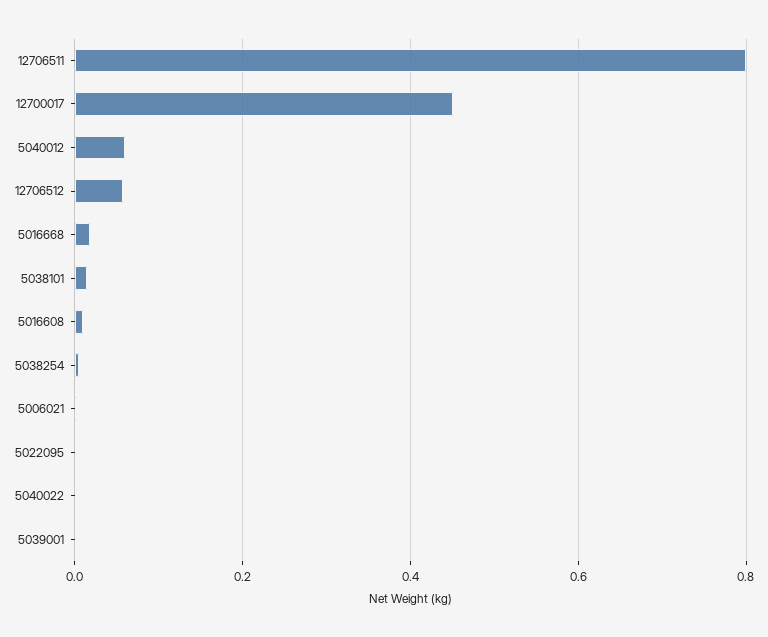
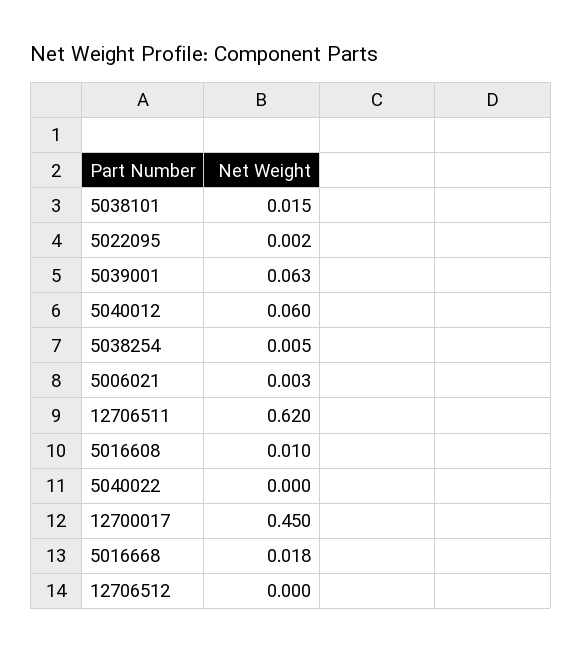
  {
-   "12706511": 0.8,
+   "12706511": 0.62,
    "12700017": 0.45,
    "5040012": 0.06,
-   "12706512": 0.06,
+   "12706512": 0,
    "5016668": 0.018,
    "5038101": 0.015,
    "5016608": 0.01,
    "5038254": 0.005,
    "5006021": 0.003,
    "5022095": 0.002,
    "5040022": 0,
-   "5039001": 0
+   "5039001": 0.063
  }

